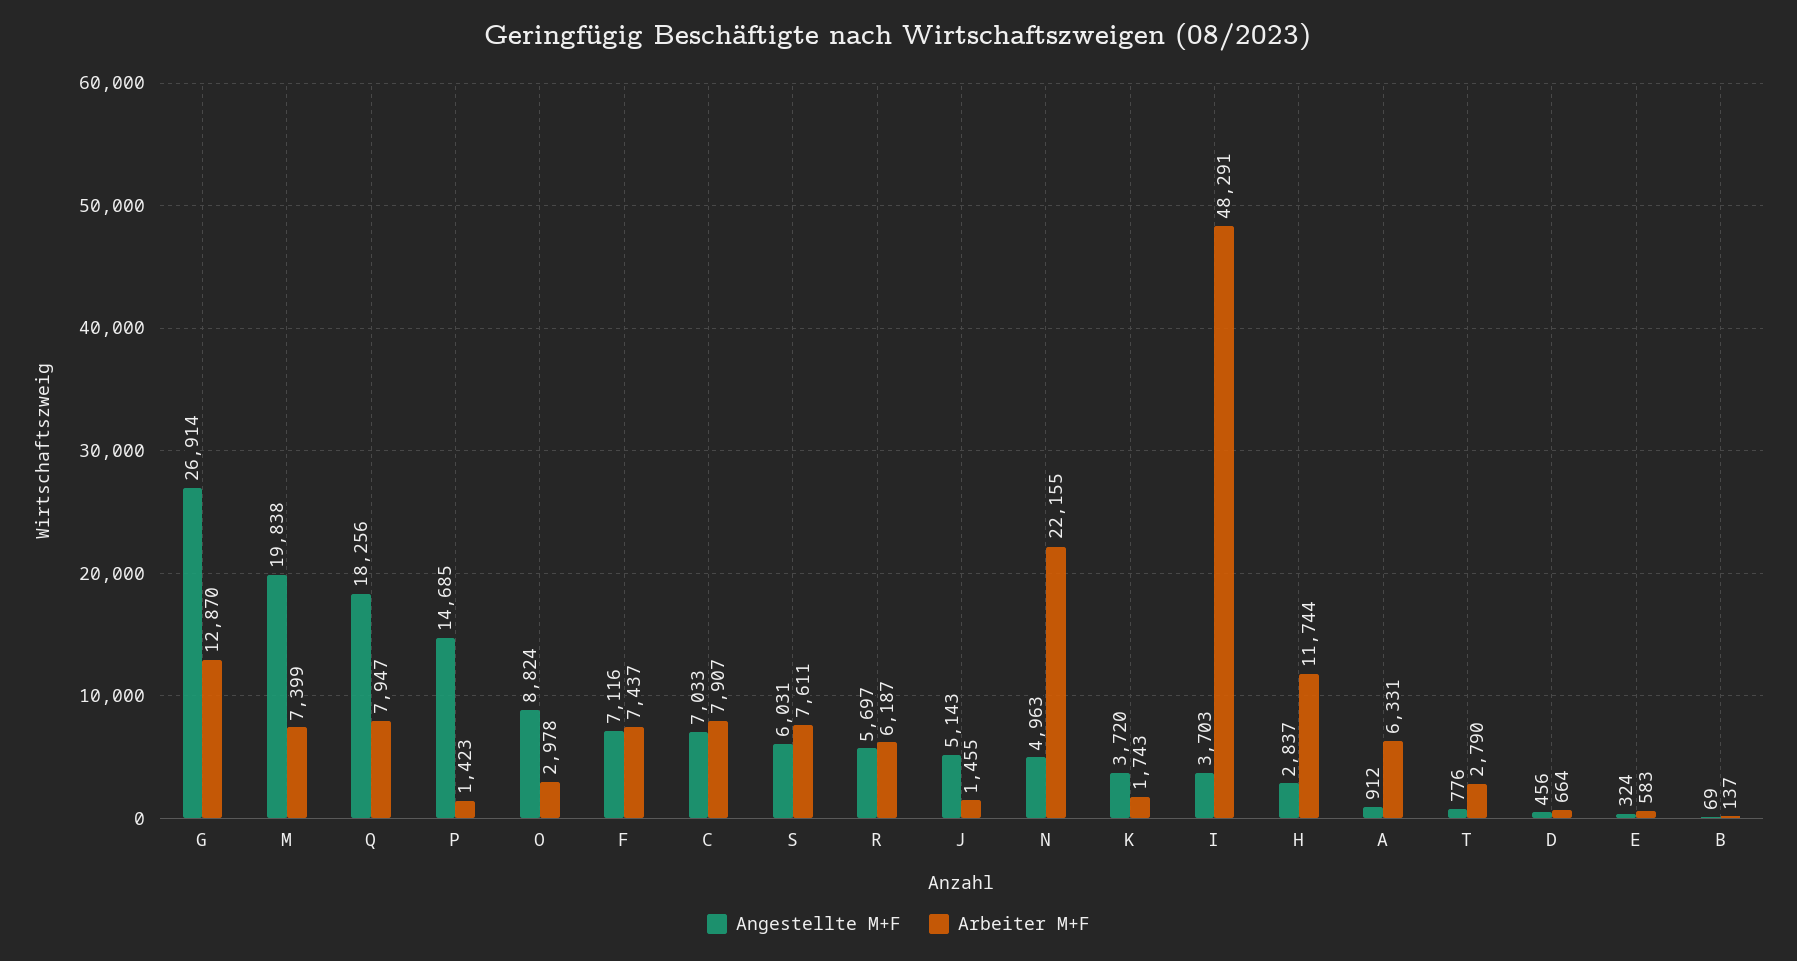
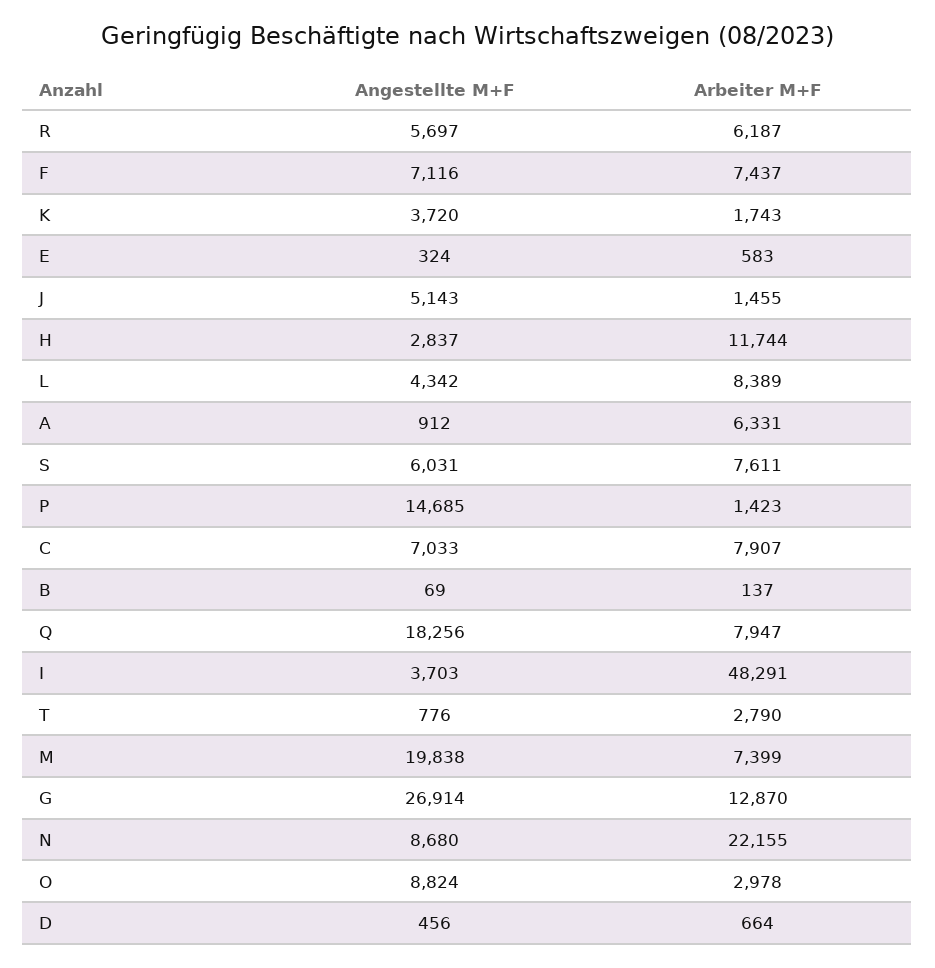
  {
    "Angestellte M+F": {
      "G": 26914,
      "M": 19838,
      "Q": 18256,
      "P": 14685,
      "O": 8824,
      "F": 7116,
      "C": 7033,
      "S": 6031,
      "R": 5697,
      "J": 5143,
-     "N": 4963,
+     "N": 8680,
      "K": 3720,
      "I": 3703,
      "H": 2837,
      "A": 912,
      "T": 776,
      "D": 456,
      "E": 324,
-     "B": 69
+     "B": 69,
+     "L": 4342
    },
    "Arbeiter M+F": {
      "G": 12870,
      "M": 7399,
      "Q": 7947,
      "P": 1423,
      "O": 2978,
      "F": 7437,
      "C": 7907,
      "S": 7611,
      "R": 6187,
      "J": 1455,
      "N": 22155,
      "K": 1743,
      "I": 48291,
      "H": 11744,
      "A": 6331,
      "T": 2790,
      "D": 664,
      "E": 583,
-     "B": 137
+     "B": 137,
+     "L": 8389
    }
  }

